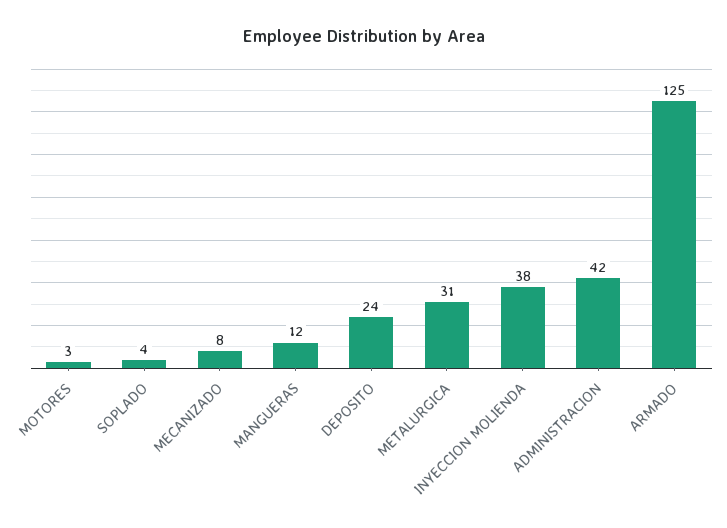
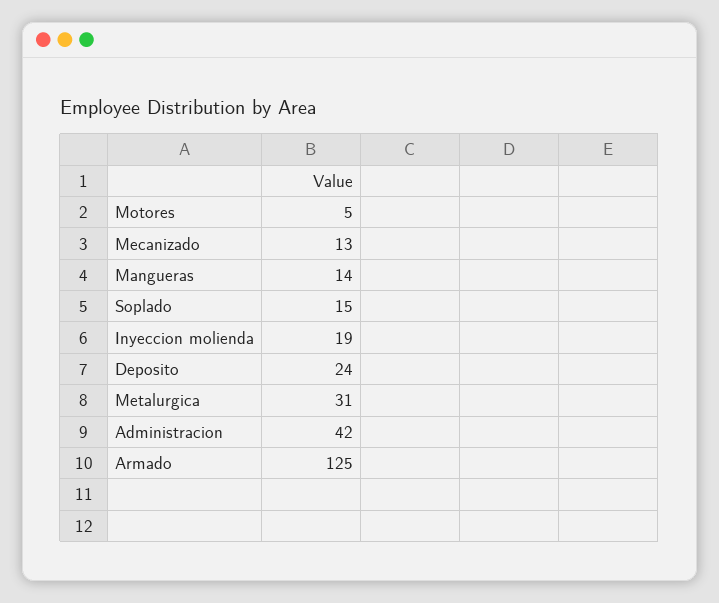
  {
-   "MOTORES": 3,
+   "MOTORES": 5,
-   "SOPLADO": 4,
+   "SOPLADO": 15,
-   "MECANIZADO": 8,
+   "MECANIZADO": 13,
-   "MANGUERAS": 12,
+   "MANGUERAS": 14,
    "DEPOSITO": 24,
    "METALURGICA": 31,
-   "INYECCION MOLIENDA": 38,
+   "INYECCION MOLIENDA": 19,
    "ADMINISTRACION": 42,
    "ARMADO": 125
  }

